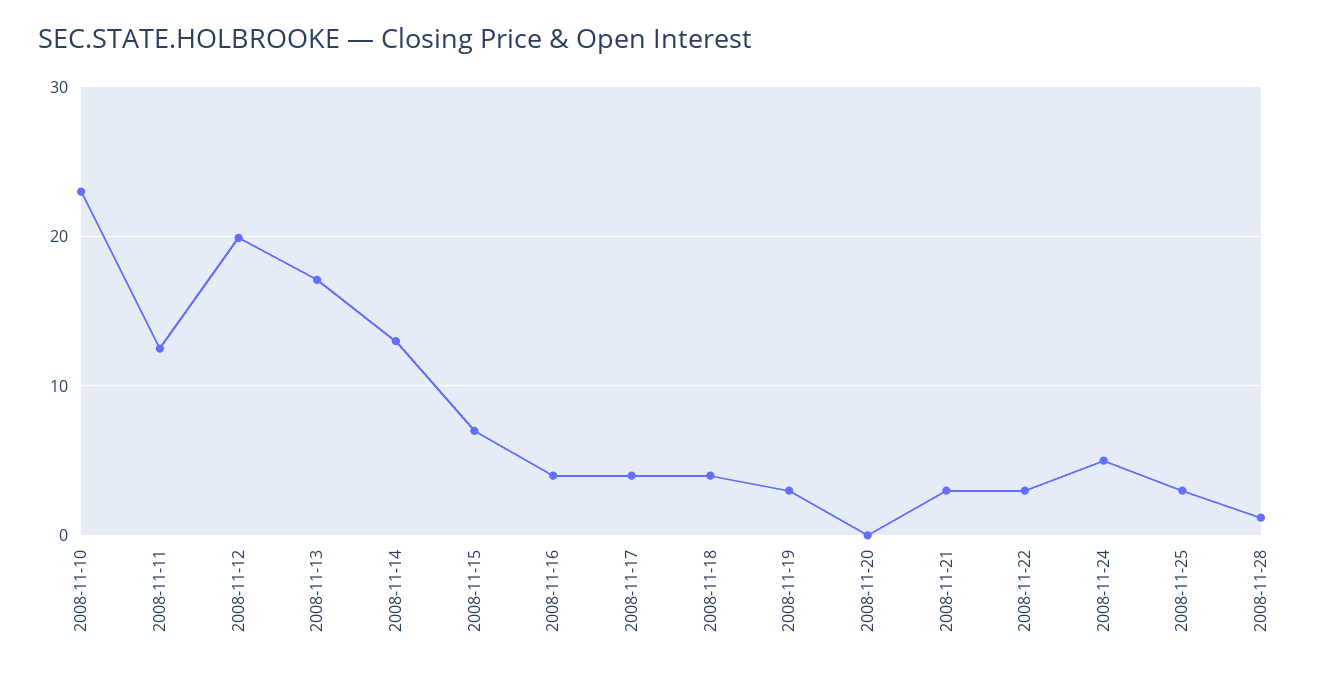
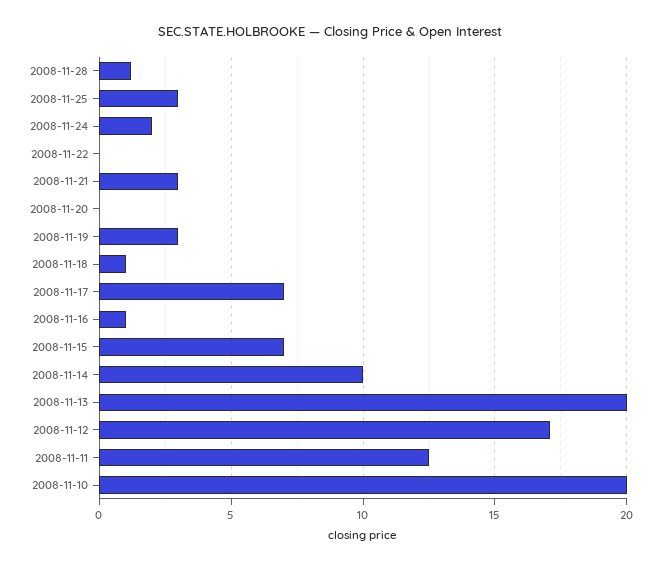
  {
-   "2008-11-10": 23,
+   "2008-11-10": 20,
    "2008-11-11": 12.5,
-   "2008-11-12": 20,
+   "2008-11-12": 17,
-   "2008-11-13": 17,
+   "2008-11-13": 20,
-   "2008-11-14": 13,
+   "2008-11-14": 10,
    "2008-11-15": 7,
-   "2008-11-16": 4,
+   "2008-11-16": 1,
-   "2008-11-17": 4,
+   "2008-11-17": 7,
-   "2008-11-18": 4,
+   "2008-11-18": 1,
    "2008-11-19": 3,
    "2008-11-20": 0,
    "2008-11-21": 3,
-   "2008-11-22": 3,
+   "2008-11-22": 0,
-   "2008-11-24": 5,
+   "2008-11-24": 2,
    "2008-11-25": 3,
    "2008-11-28": 1
  }

